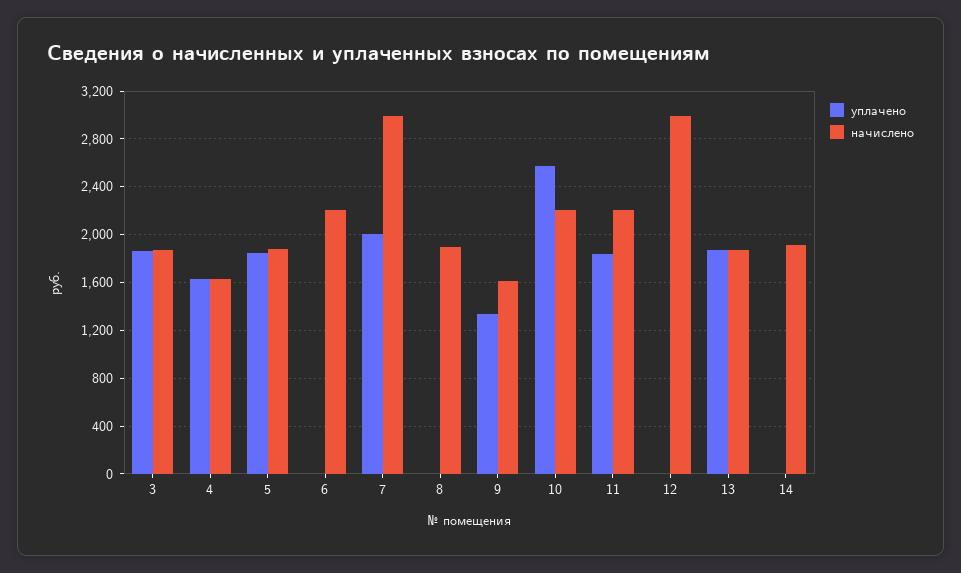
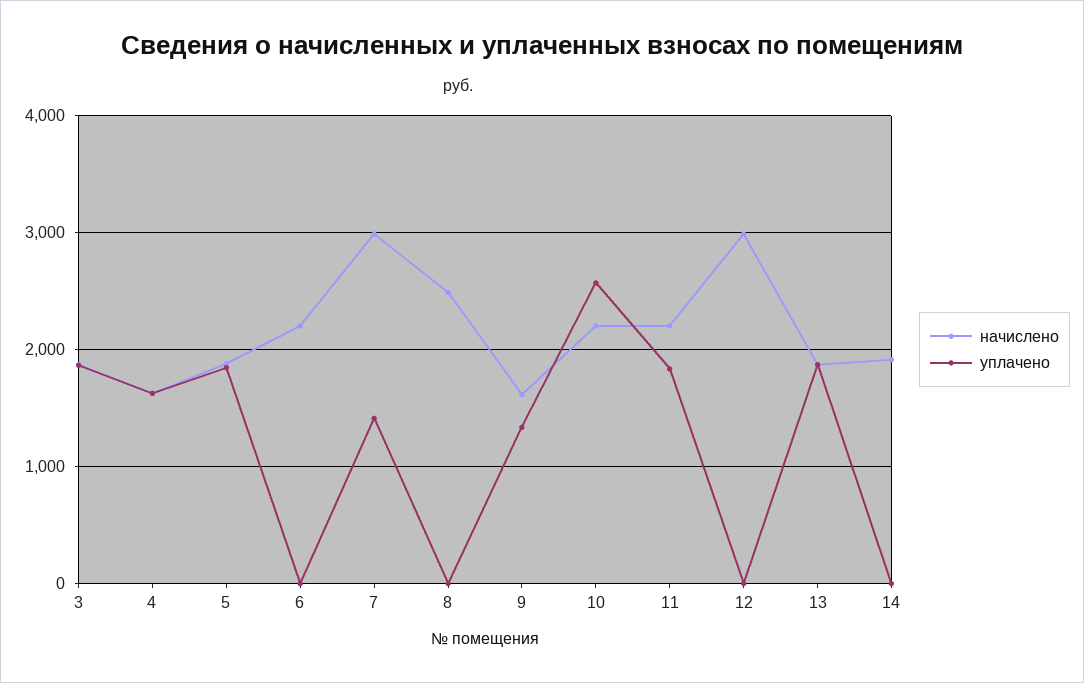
  {
    "уплачено": {
      "3": 1900,
      "4": 1600,
      "5": 1800,
      "6": 0,
-     "7": 2000,
+     "7": 1400,
      "8": 0,
      "9": 1300,
      "10": 2600,
      "11": 1800,
      "12": 0,
      "13": 1900,
      "14": 0
    },
    "начислено": {
      "3": 1900,
      "4": 1600,
      "5": 1900,
      "6": 2200,
      "7": 3000,
-     "8": 1900,
+     "8": 2500,
      "9": 1600,
      "10": 2200,
      "11": 2200,
      "12": 3000,
      "13": 1900,
      "14": 1900
    }
  }

